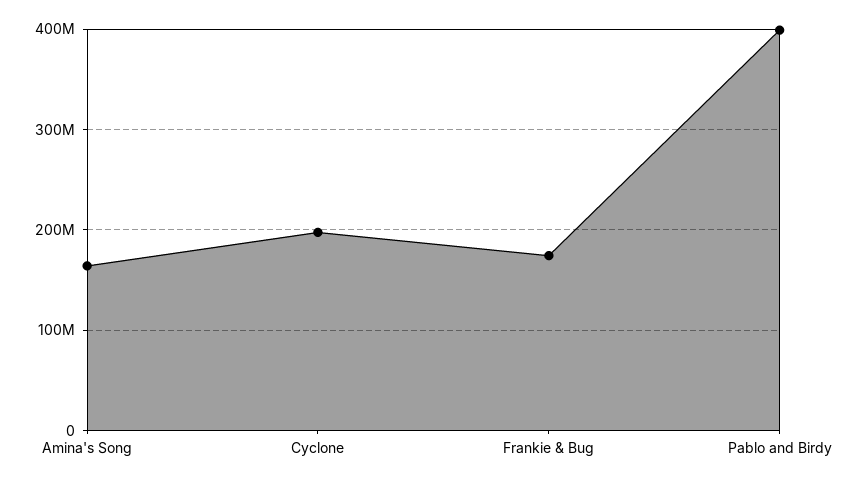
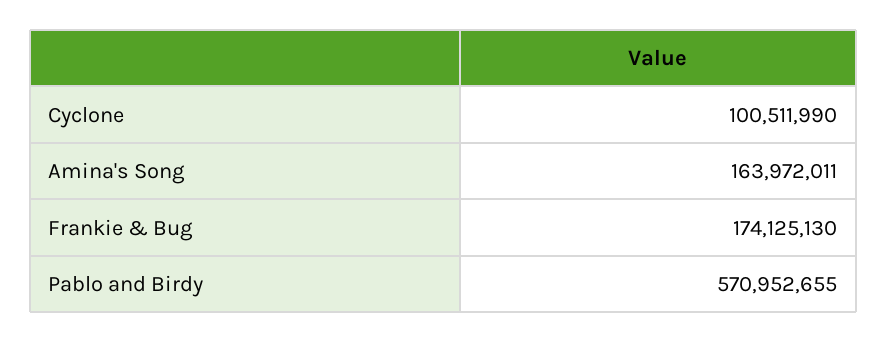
  {
    "Amina's Song": 163972011,
-   "Cyclone": 200000000,
+   "Cyclone": 100511990,
    "Frankie & Bug": 174125130,
-   "Pablo and Birdy": 400000000
+   "Pablo and Birdy": 570952655
  }

